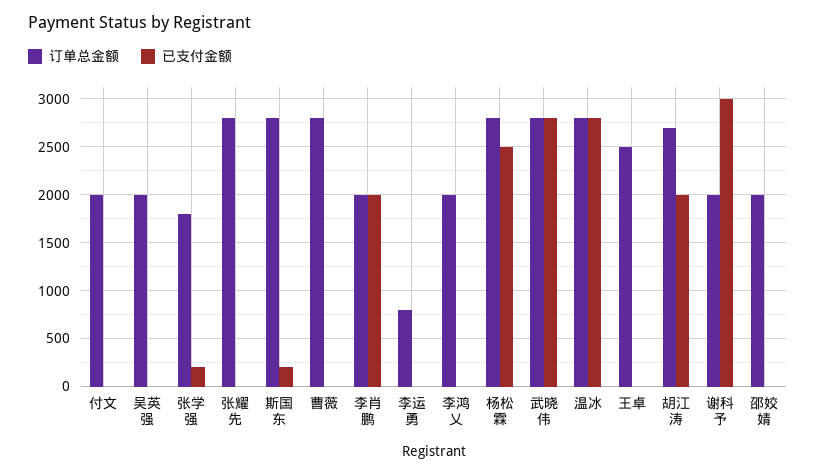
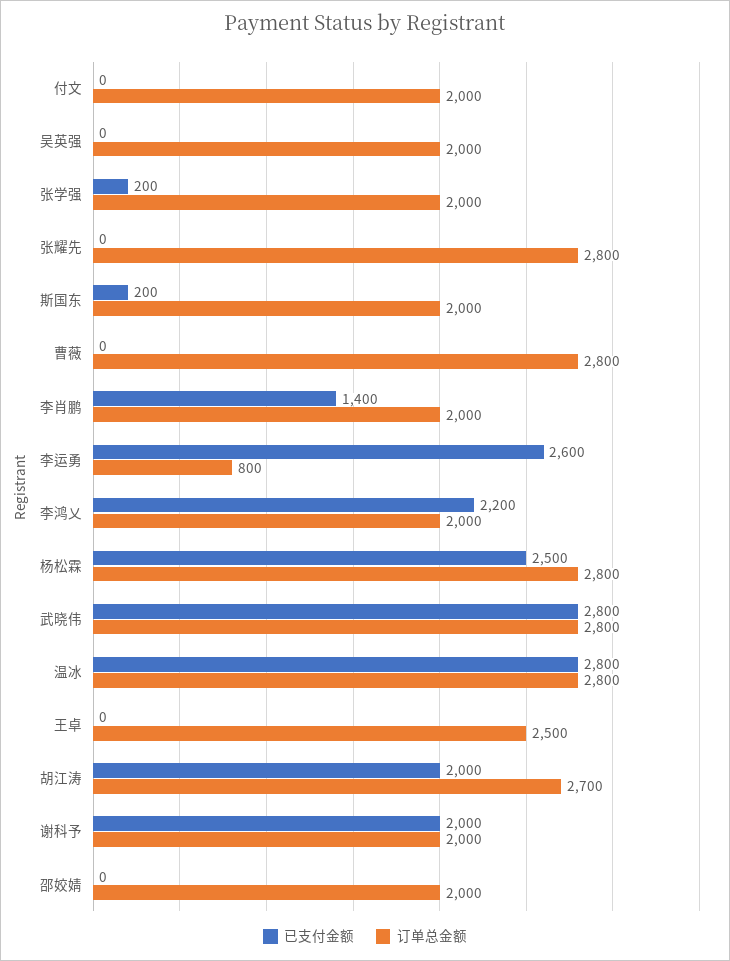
  {
    "订单总金额": {
      "付文": 2000,
      "吴英强": 2000,
-     "张学强": 1800,
+     "张学强": 2000,
      "张耀先": 2800,
-     "斯国东": 2800,
+     "斯国东": 2000,
      "曹薇": 2800,
      "李肖鹏": 2000,
      "李运勇": 800,
      "李鸿乂": 2000,
      "杨松霖": 2800,
      "武晓伟": 2800,
      "温冰": 2800,
      "王卓": 2500,
      "胡江涛": 2700,
      "谢科予": 2000,
      "邵姣婧": 2000
    },
    "已支付金额": {
      "付文": 0,
      "吴英强": 0,
      "张学强": 200,
      "张耀先": 0,
      "斯国东": 200,
      "曹薇": 0,
-     "李肖鹏": 2000,
+     "李肖鹏": 1400,
-     "李运勇": 0,
+     "李运勇": 2600,
-     "李鸿乂": 0,
+     "李鸿乂": 2200,
      "杨松霖": 2500,
      "武晓伟": 2800,
      "温冰": 2800,
      "王卓": 0,
      "胡江涛": 2000,
-     "谢科予": 3000,
+     "谢科予": 2000,
      "邵姣婧": 0
    }
  }

